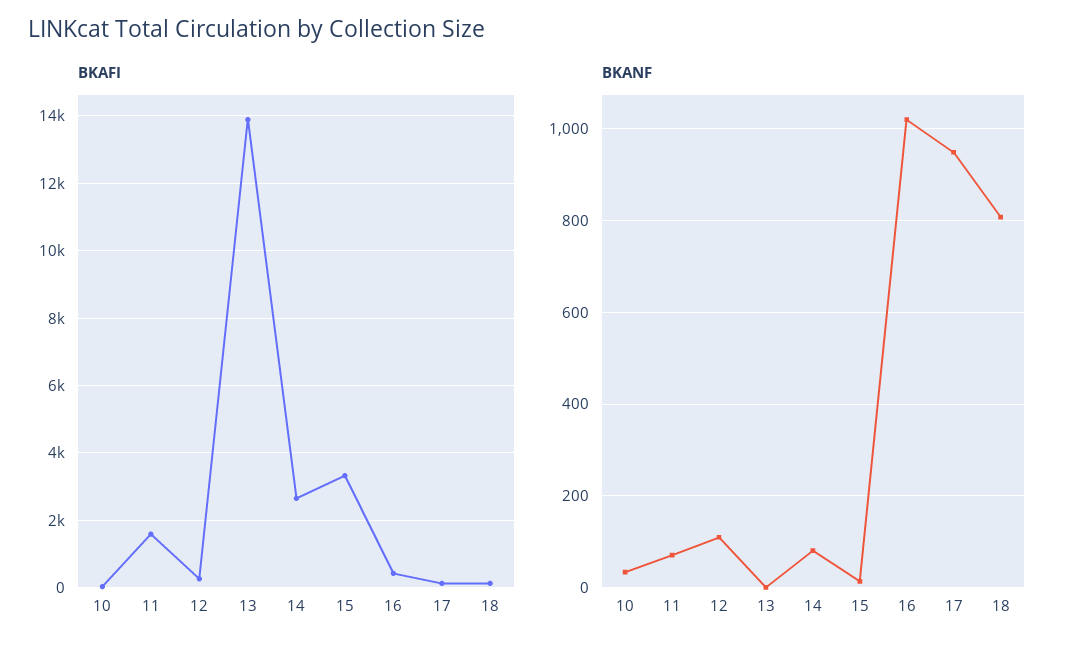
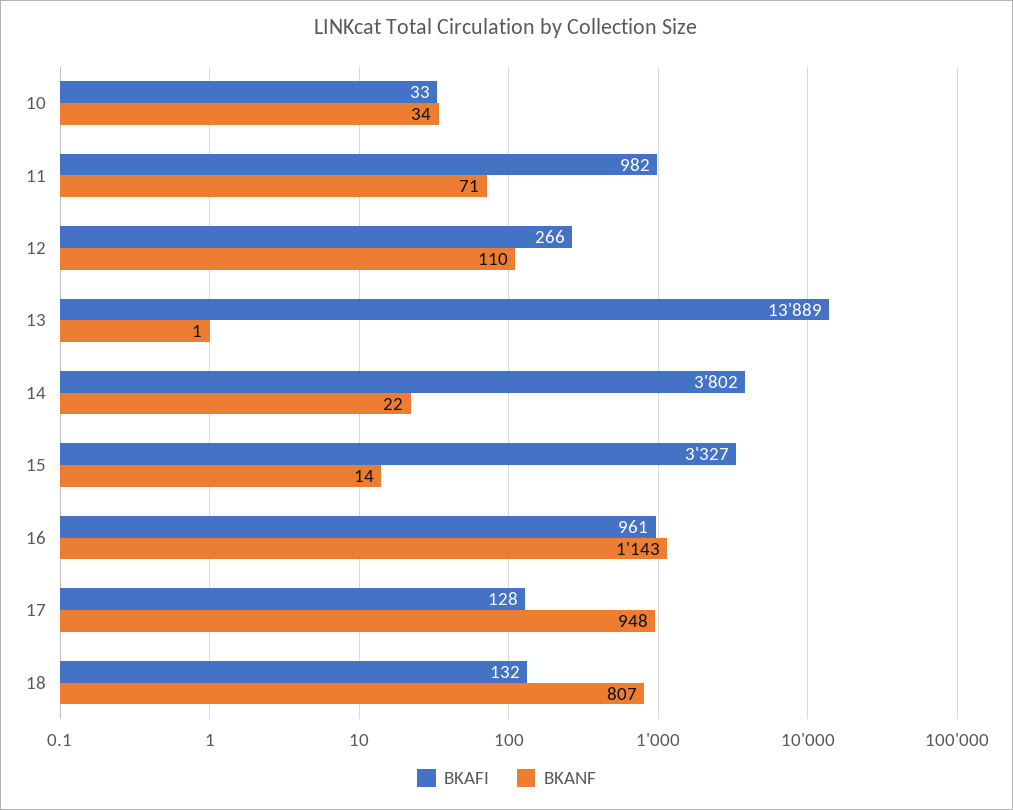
  {
    "BKAFI": {
      "10": 33,
-     "11": 1600,
+     "11": 982,
      "12": 266,
      "13": 13889,
-     "14": 2600,
+     "14": 3802,
      "15": 3327,
-     "16": 400,
+     "16": 961,
      "17": 128,
      "18": 132
    },
    "BKANF": {
      "10": 34,
      "11": 71,
      "12": 110,
      "13": 1,
-     "14": 80,
+     "14": 22,
      "15": 14,
-     "16": 1020,
+     "16": 1143,
      "17": 948,
      "18": 807
    }
  }

